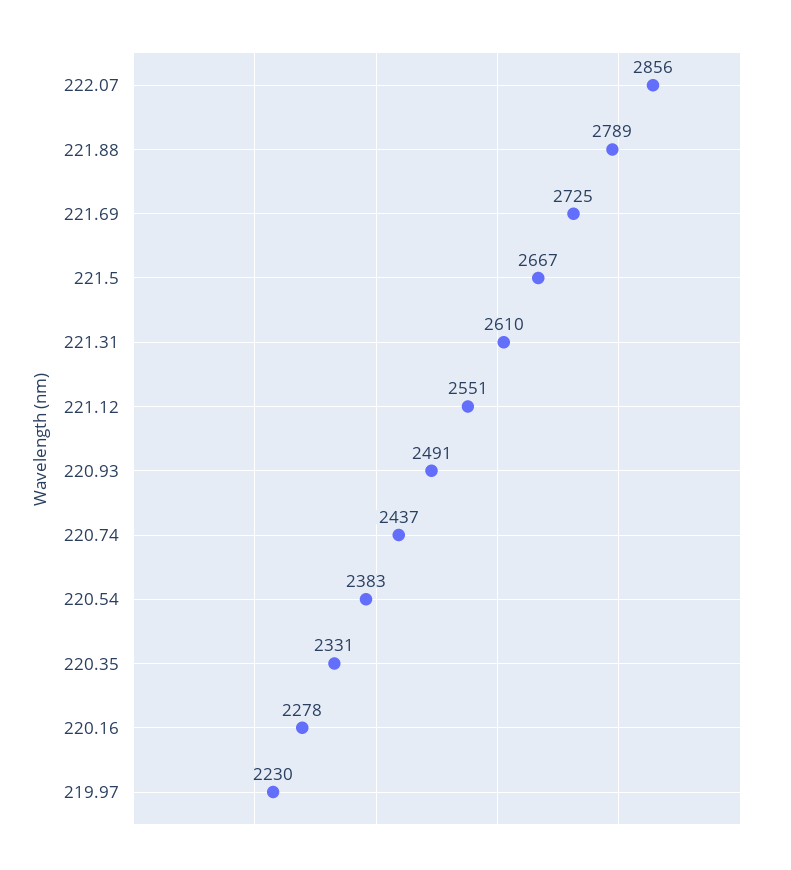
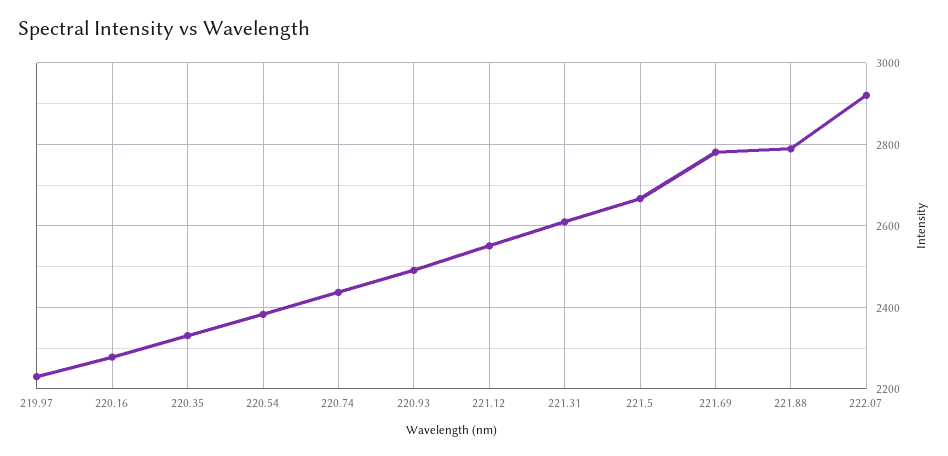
  {
-   "222.07": 2856,
+   "222.07": 2920,
    "221.88": 2789,
-   "221.69": 2725,
+   "221.69": 2780,
    "221.5": 2667,
    "221.31": 2610,
    "221.12": 2551,
    "220.93": 2491,
    "220.74": 2437,
    "220.54": 2383,
    "220.35": 2331,
    "220.16": 2278,
    "219.97": 2230
  }

